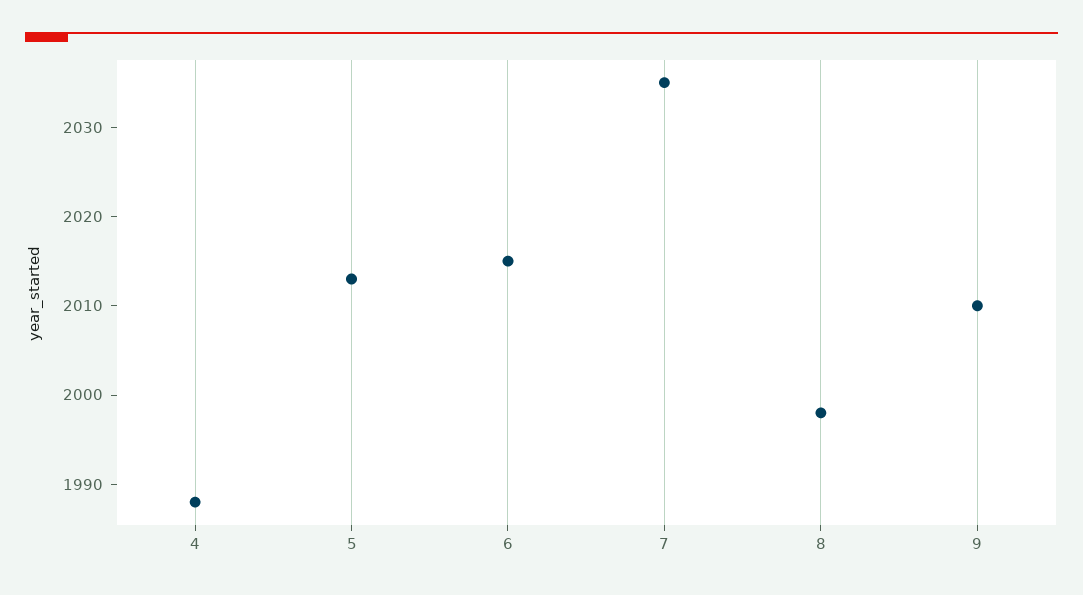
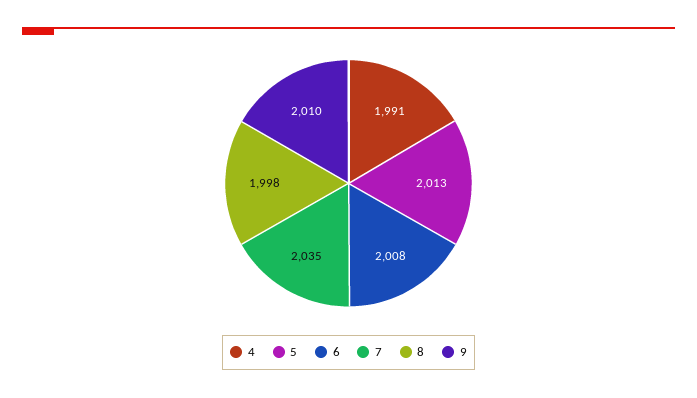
  {
-   "4": 1988,
+   "4": 1991,
    "5": 2013,
-   "6": 2015,
+   "6": 2008,
    "7": 2035,
    "8": 1998,
    "9": 2010
  }

